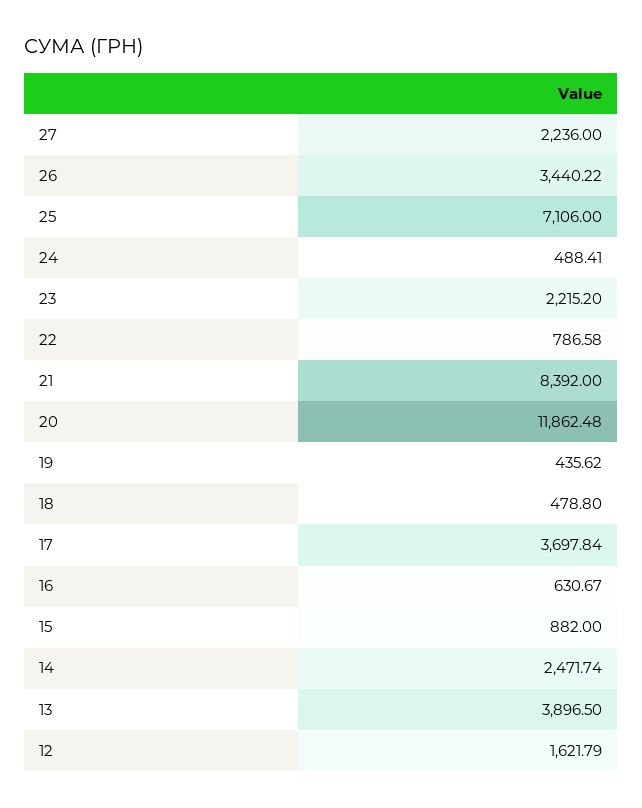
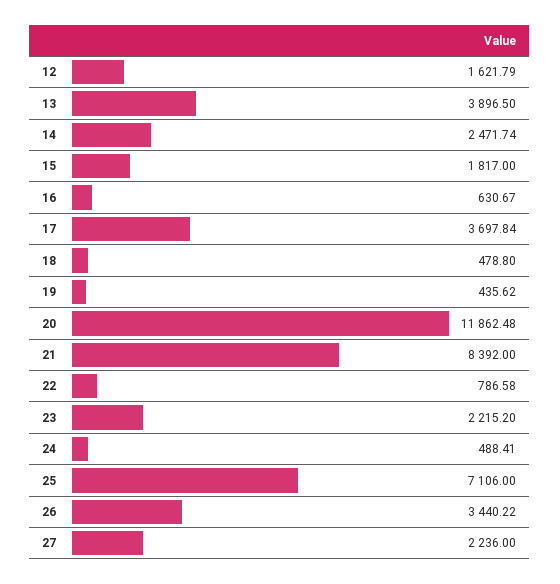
  {
    "27": 2236,
    "26": 3440.22,
    "25": 7106,
    "24": 488.41,
    "23": 2215.2,
    "22": 786.58,
    "21": 8392,
    "20": 11862.48,
    "19": 435.62,
    "18": 478.8,
    "17": 3697.84,
    "16": 630.67,
-   "15": 882,
+   "15": 1817,
    "14": 2471.74,
    "13": 3896.5,
    "12": 1621.79
  }

